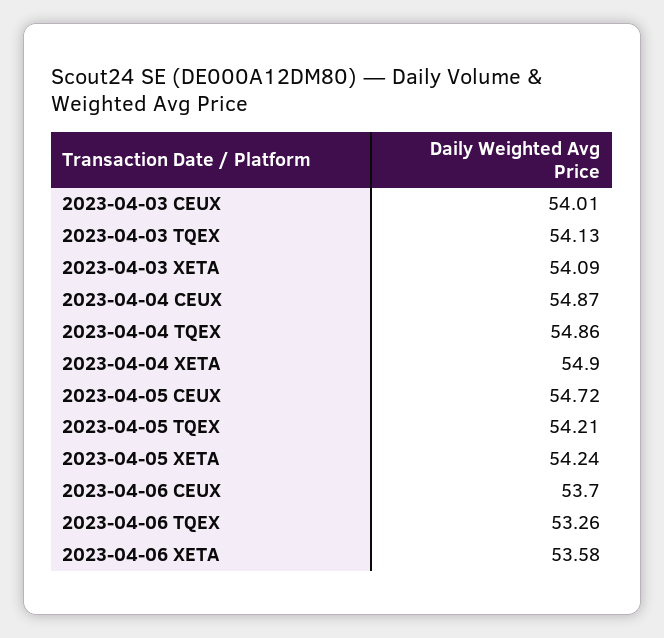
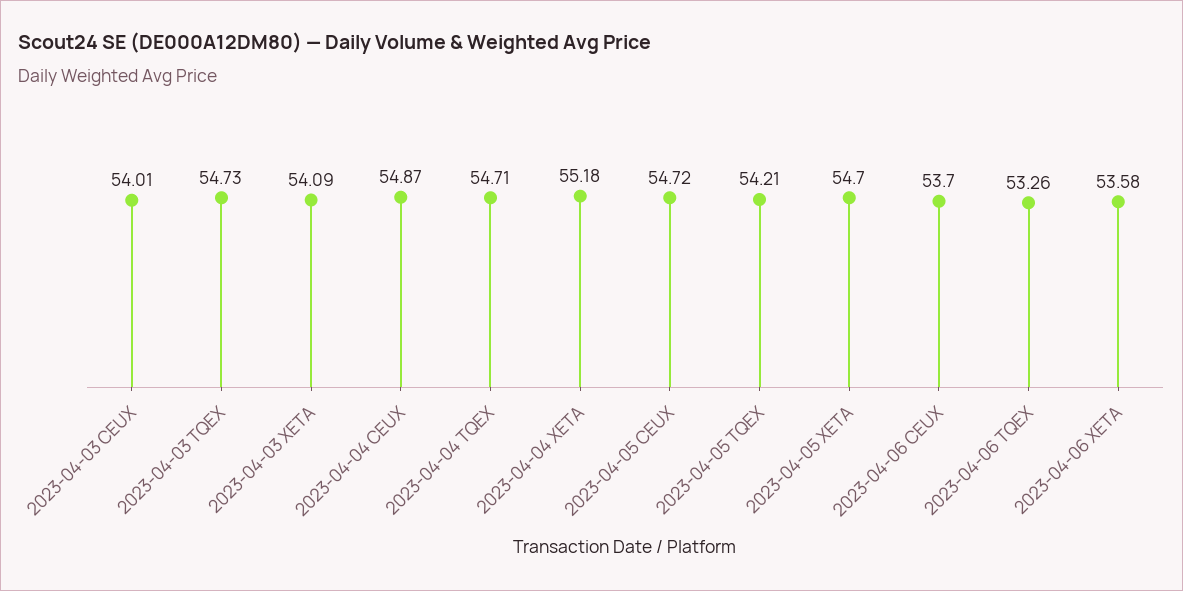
  {
    "2023-04-03 CEUX": 54.01,
-   "2023-04-03 TQEX": 54.13,
+   "2023-04-03 TQEX": 54.73,
    "2023-04-03 XETA": 54.09,
    "2023-04-04 CEUX": 54.87,
-   "2023-04-04 TQEX": 54.86,
+   "2023-04-04 TQEX": 54.71,
-   "2023-04-04 XETA": 54.9,
+   "2023-04-04 XETA": 55.18,
    "2023-04-05 CEUX": 54.72,
    "2023-04-05 TQEX": 54.21,
-   "2023-04-05 XETA": 54.24,
+   "2023-04-05 XETA": 54.7,
    "2023-04-06 CEUX": 53.7,
    "2023-04-06 TQEX": 53.26,
    "2023-04-06 XETA": 53.58
  }

